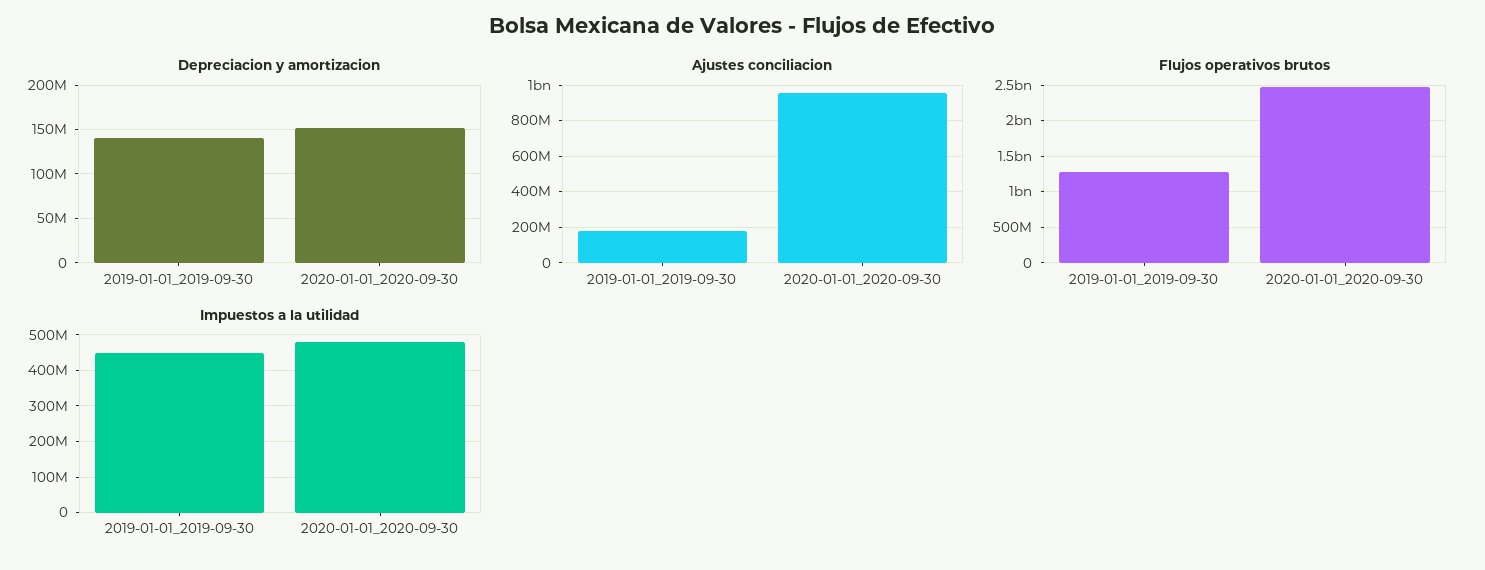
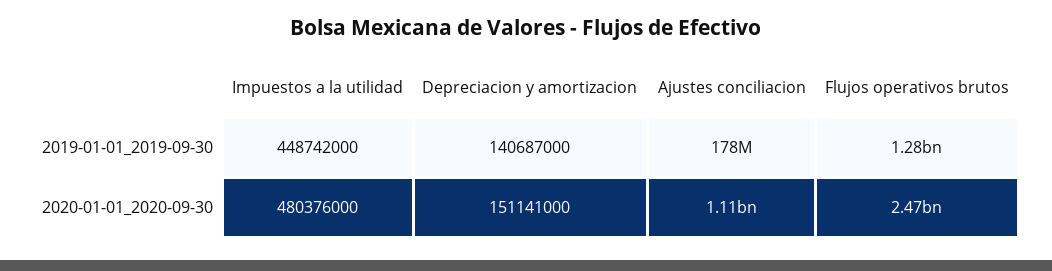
  {
    "Depreciacion y amortizacion": {
      "2019-01-01_2019-09-30": 140687000,
      "2020-01-01_2020-09-30": 151141000
    },
    "Ajustes conciliacion": {
      "2019-01-01_2019-09-30": 178000000,
-     "2020-01-01_2020-09-30": 950000000
+     "2020-01-01_2020-09-30": 1110000000
    },
    "Flujos operativos brutos": {
      "2019-01-01_2019-09-30": 1280000000,
      "2020-01-01_2020-09-30": 2470000000
    },
    "Impuestos a la utilidad": {
      "2019-01-01_2019-09-30": 448742000,
      "2020-01-01_2020-09-30": 480376000
    }
  }

